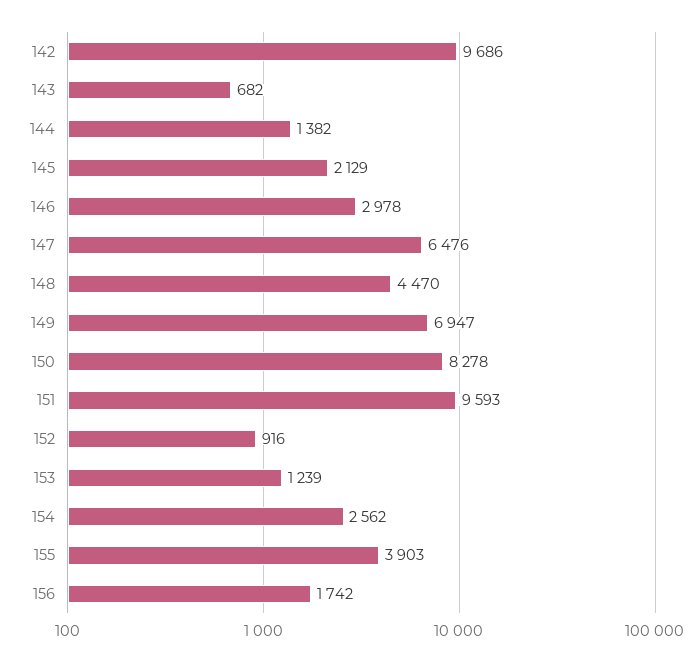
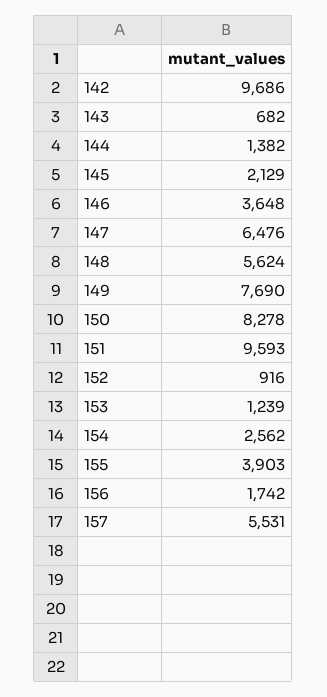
  {
    "142": 9686,
    "143": 682,
    "144": 1382,
    "145": 2129,
-   "146": 2978,
+   "146": 3648,
    "147": 6476,
-   "148": 4470,
+   "148": 5624,
-   "149": 6947,
+   "149": 7690,
    "150": 8278,
    "151": 9593,
    "152": 916,
    "153": 1239,
    "154": 2562,
    "155": 3903,
-   "156": 1742
+   "156": 1742,
+   "157": 5531
  }

